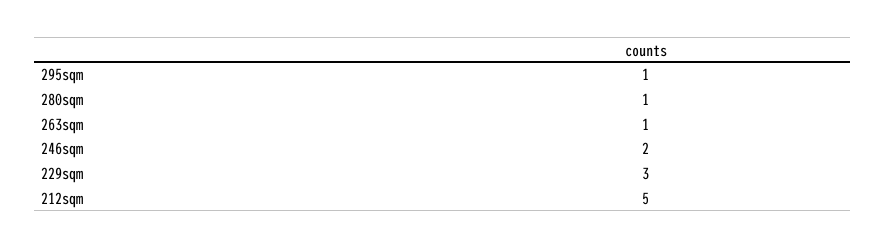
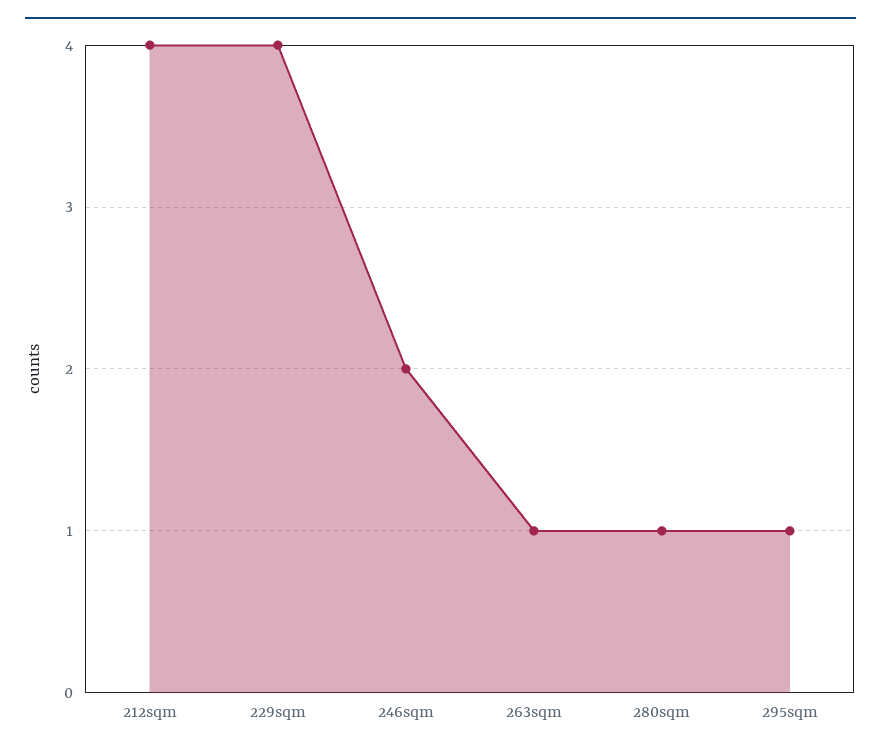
  {
    "295sqm": 1,
    "280sqm": 1,
    "263sqm": 1,
    "246sqm": 2,
-   "229sqm": 3,
+   "229sqm": 4,
-   "212sqm": 5
+   "212sqm": 4
  }

